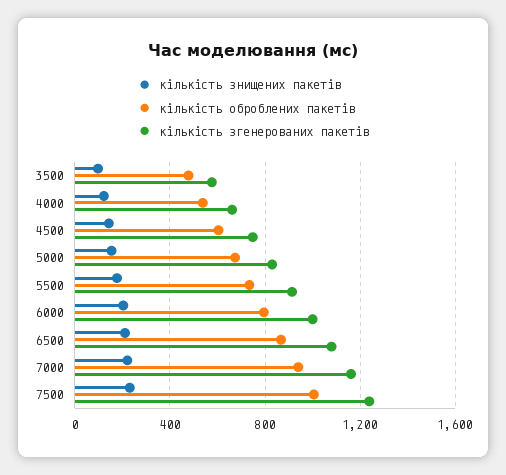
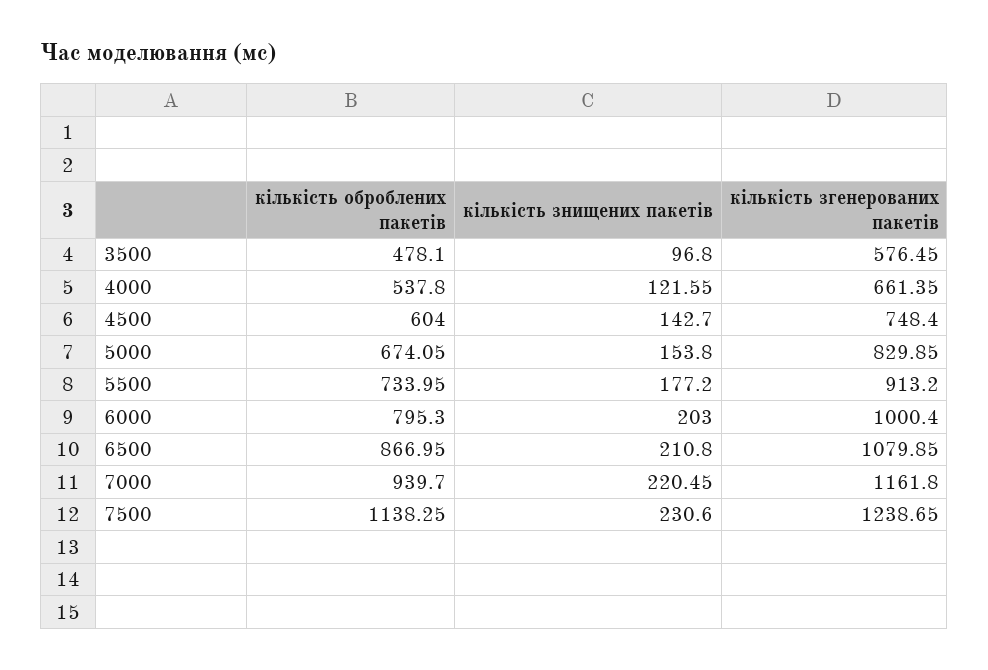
  {
    "кількість знищених пакетів": {
      "3500": 96.8,
      "4000": 121.55,
      "4500": 142.7,
      "5000": 153.8,
      "5500": 177.2,
      "6000": 203,
      "6500": 210.8,
      "7000": 220.45,
      "7500": 230.6
    },
    "кількість оброблених пакетів": {
      "3500": 478.1,
      "4000": 537.8,
      "4500": 604,
      "5000": 674.05,
      "5500": 733.95,
      "6000": 795.3,
      "6500": 866.95,
      "7000": 939.7,
-     "7500": 1000
+     "7500": 1138.25
    },
    "кількість згенерованих пакетів": {
      "3500": 576.45,
      "4000": 661.35,
      "4500": 748.4,
      "5000": 829.85,
      "5500": 913.2,
      "6000": 1000.4,
      "6500": 1079.85,
      "7000": 1161.8,
      "7500": 1238.65
    }
  }

